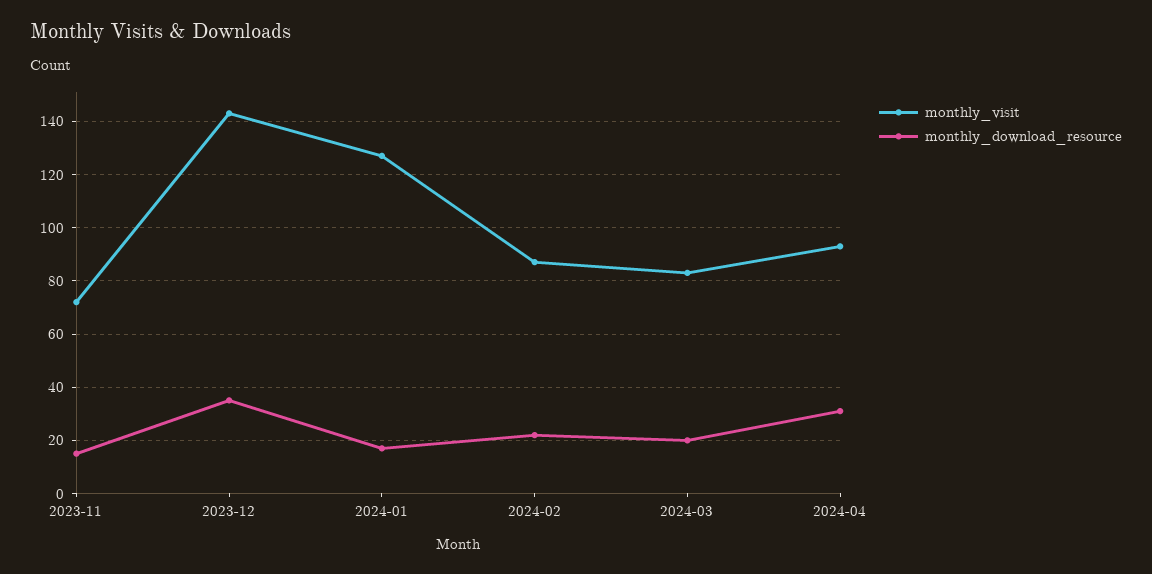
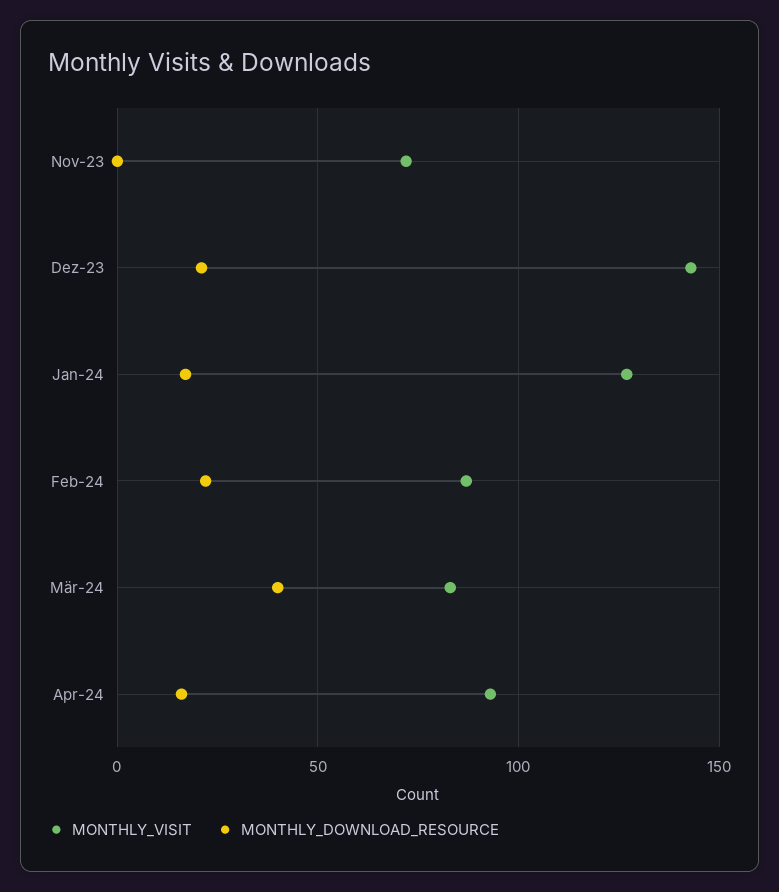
  {
    "monthly_visit": {
      "2023-11": 70,
      "2023-12": 145,
      "2024-01": 125,
      "2024-02": 85,
      "2024-03": 85,
      "2024-04": 95
    },
    "monthly_download_resource": {
-     "2023-11": 15,
+     "2023-11": 0,
-     "2023-12": 35,
+     "2023-12": 20,
      "2024-01": 15,
      "2024-02": 20,
-     "2024-03": 20,
+     "2024-03": 40,
-     "2024-04": 30
+     "2024-04": 15
    }
  }

